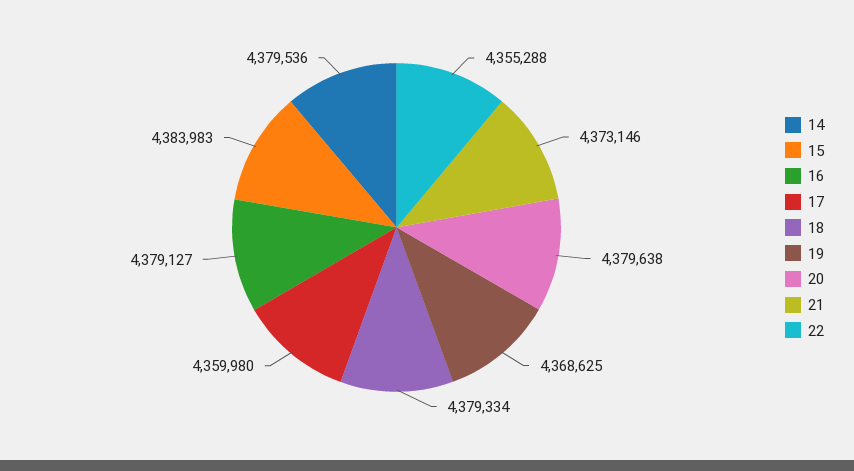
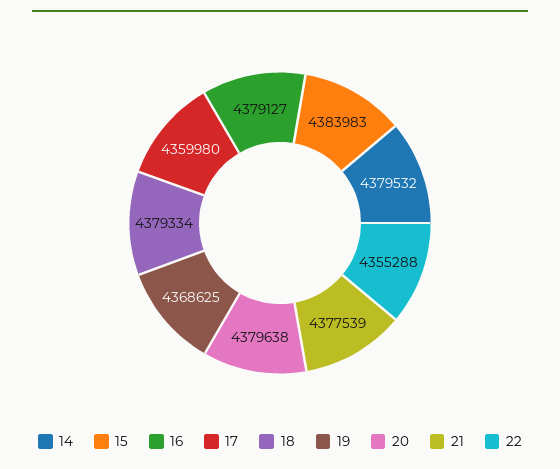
  {
-   "14": 4379536,
+   "14": 4379532,
    "15": 4383983,
    "16": 4379127,
    "17": 4359980,
    "18": 4379334,
    "19": 4368625,
    "20": 4379638,
-   "21": 4373146,
+   "21": 4377539,
    "22": 4355288
  }

